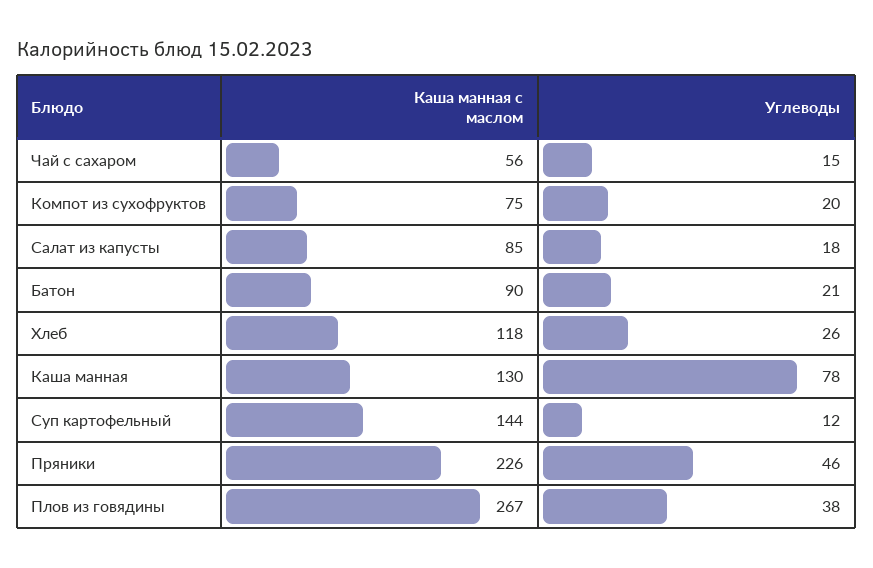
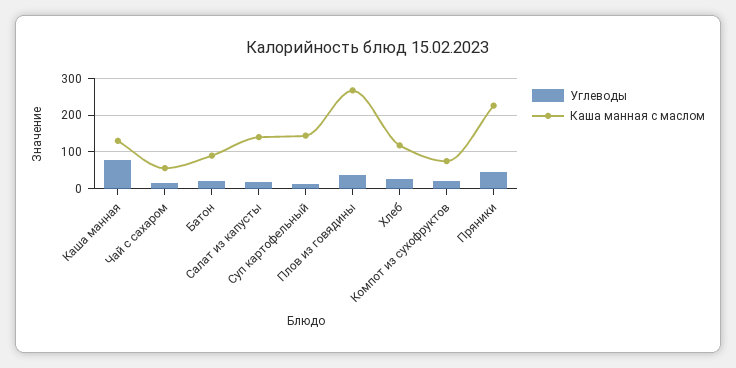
  {
    "Каша манная с маслом": {
      "Чай с сахаром": 56,
      "Компот из сухофруктов": 75,
-     "Салат из капусты": 85,
+     "Салат из капусты": 140,
      "Батон": 90,
      "Хлеб": 118,
      "Каша манная": 130,
      "Суп картофельный": 144,
      "Пряники": 226,
      "Плов из говядины": 267
    },
    "Углеводы": {
      "Чай с сахаром": 15,
      "Компот из сухофруктов": 20,
      "Салат из капусты": 18,
      "Батон": 21,
      "Хлеб": 26,
      "Каша манная": 78,
      "Суп картофельный": 12,
      "Пряники": 46,
      "Плов из говядины": 38
    }
  }

